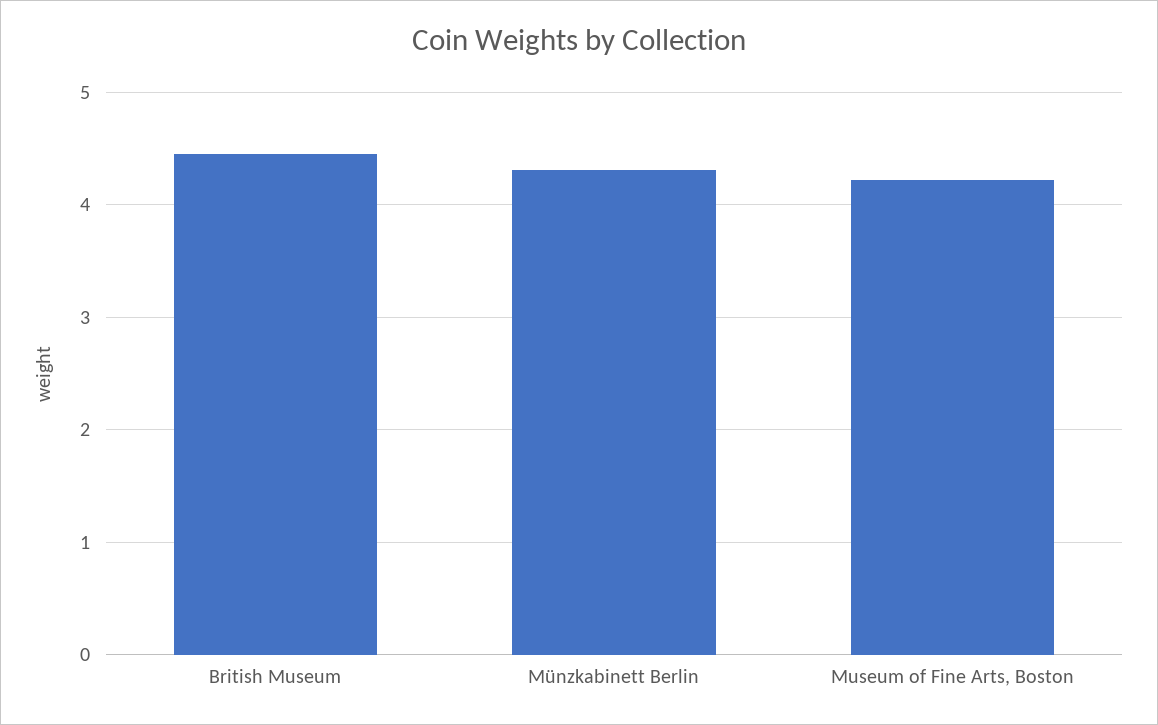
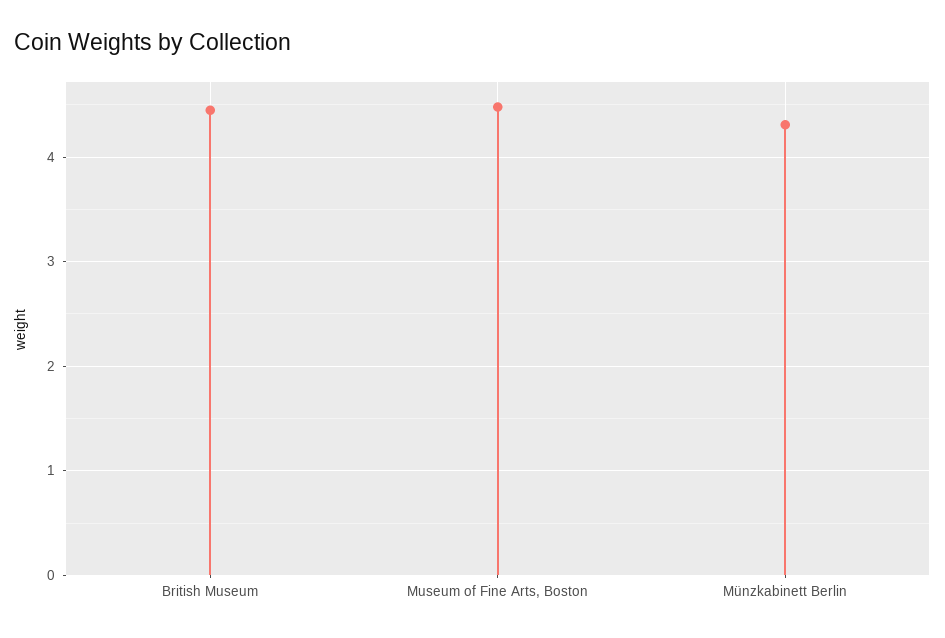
  {
    "British Museum": 4.5,
    "Münzkabinett Berlin": 4.3,
-   "Museum of Fine Arts, Boston": 4.2
+   "Museum of Fine Arts, Boston": 4.5
  }

